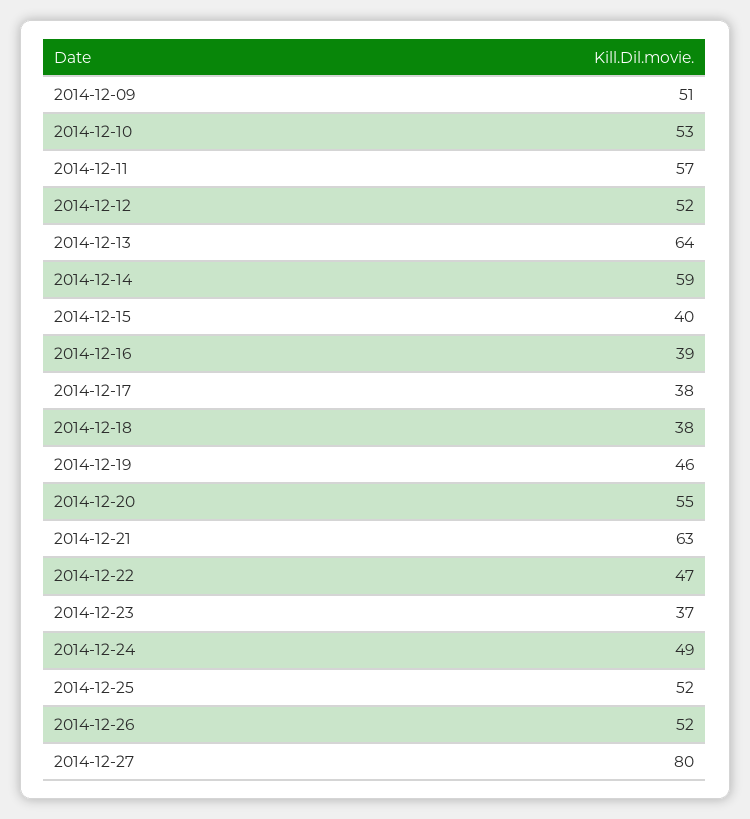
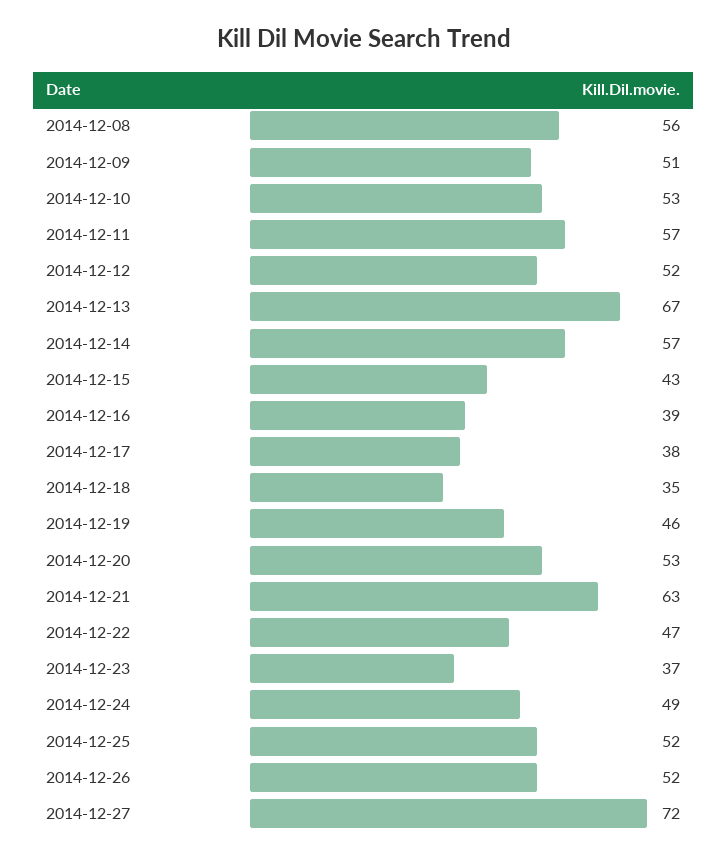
  {
    "2014-12-09": 51,
    "2014-12-10": 53,
    "2014-12-11": 57,
    "2014-12-12": 52,
-   "2014-12-13": 64,
+   "2014-12-13": 67,
-   "2014-12-14": 59,
+   "2014-12-14": 57,
-   "2014-12-15": 40,
+   "2014-12-15": 43,
    "2014-12-16": 39,
    "2014-12-17": 38,
-   "2014-12-18": 38,
+   "2014-12-18": 35,
    "2014-12-19": 46,
-   "2014-12-20": 55,
+   "2014-12-20": 53,
    "2014-12-21": 63,
    "2014-12-22": 47,
    "2014-12-23": 37,
    "2014-12-24": 49,
    "2014-12-25": 52,
    "2014-12-26": 52,
-   "2014-12-27": 80
+   "2014-12-27": 72,
+   "2014-12-08": 56
  }

